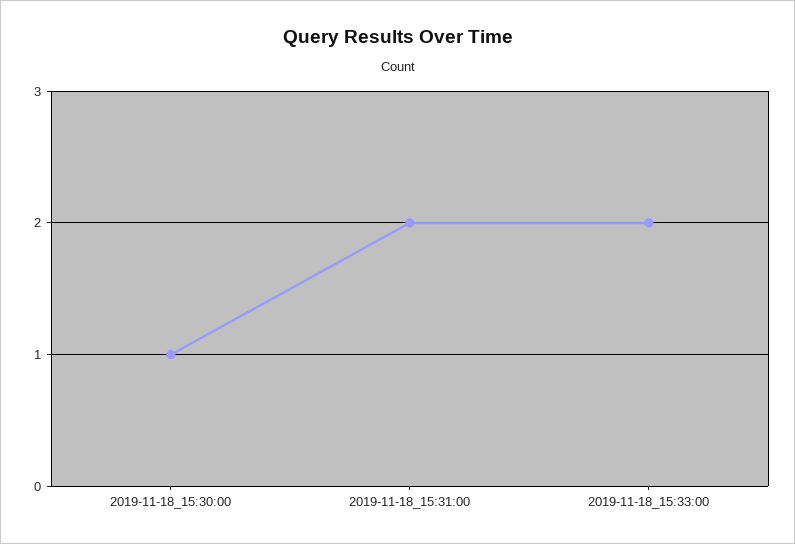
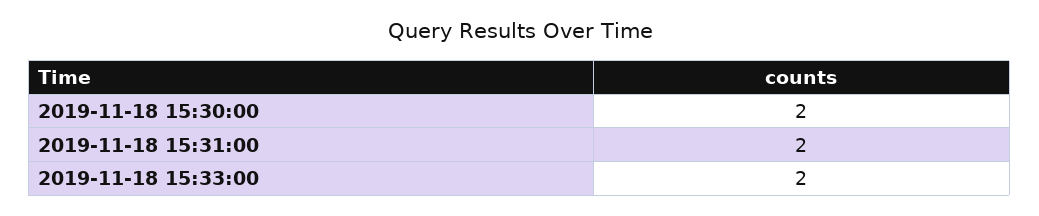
  {
-   "2019-11-18_15:30:00": 1,
+   "2019-11-18_15:30:00": 2,
    "2019-11-18_15:31:00": 2,
    "2019-11-18_15:33:00": 2
  }

